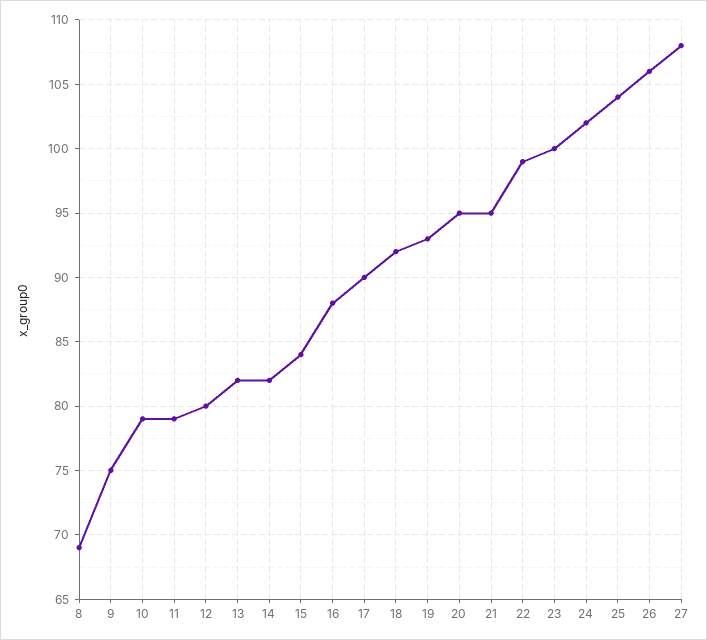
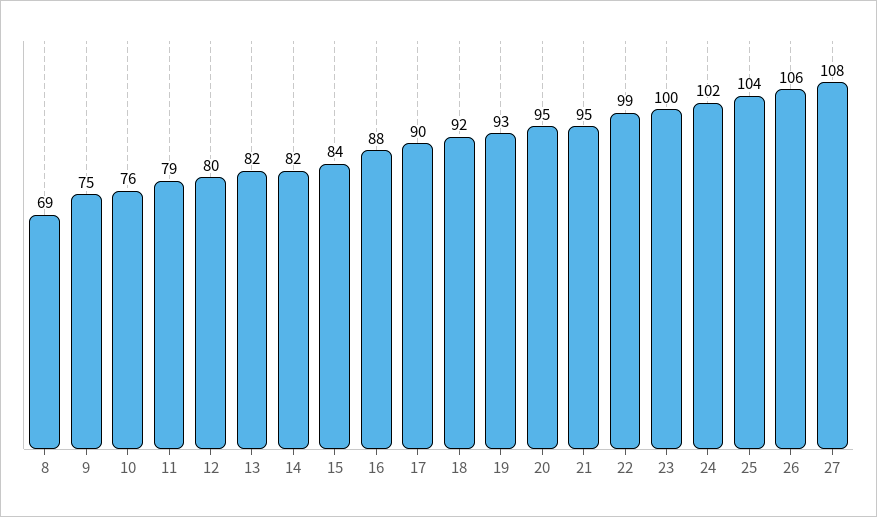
  {
    "8": 69,
    "9": 75,
-   "10": 79,
+   "10": 76,
    "11": 79,
    "12": 80,
    "13": 82,
    "14": 82,
    "15": 84,
    "16": 88,
    "17": 90,
    "18": 92,
    "19": 93,
    "20": 95,
    "21": 95,
    "22": 99,
    "23": 100,
    "24": 102,
    "25": 104,
    "26": 106,
    "27": 108
  }

